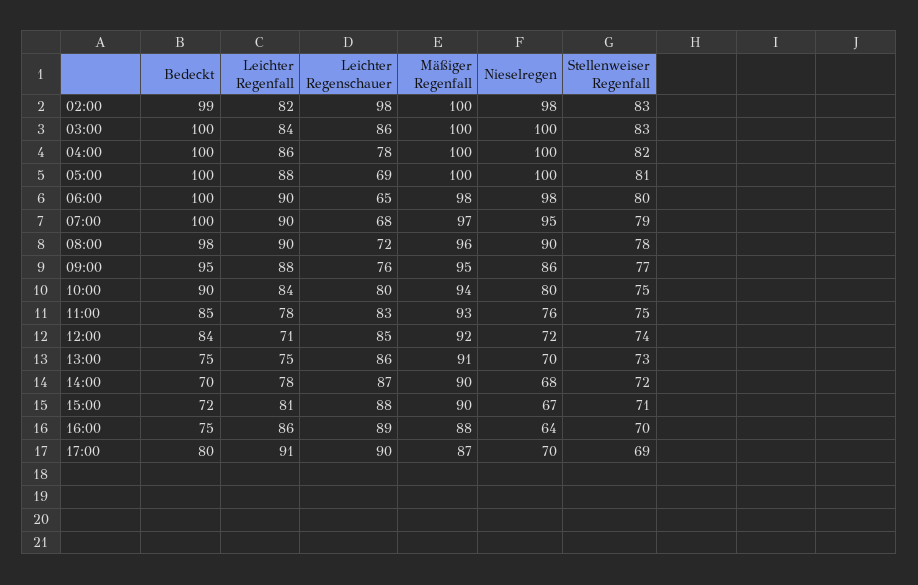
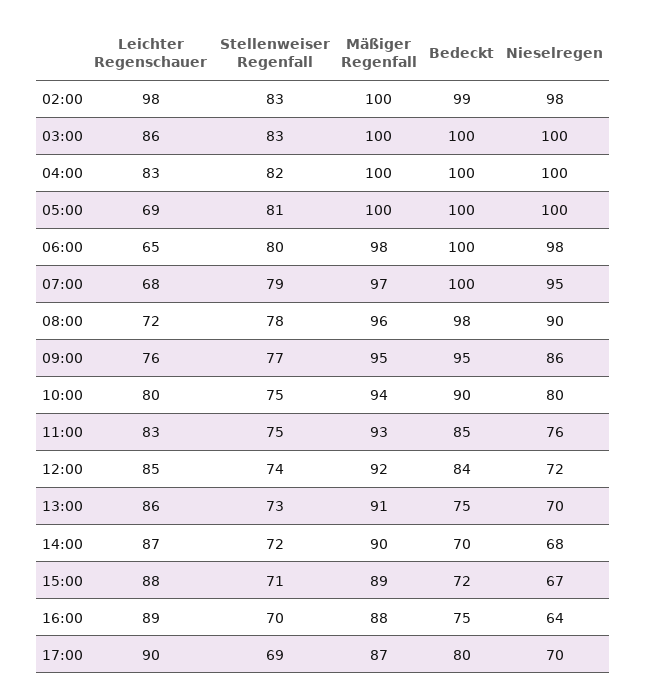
  {
    "Bedeckt": {
      "02:00": 99,
      "03:00": 100,
      "04:00": 100,
      "05:00": 100,
      "06:00": 100,
      "07:00": 100,
      "08:00": 98,
      "09:00": 95,
      "10:00": 90,
      "11:00": 85,
      "12:00": 84,
      "13:00": 75,
      "14:00": 70,
      "15:00": 72,
      "16:00": 75,
      "17:00": 80
    },
-   "Leichter Regenfall": {
-     "02:00": 82,
-     "03:00": 84,
-     "04:00": 86,
-     "05:00": 88,
-     "06:00": 90,
-     "07:00": 90,
-     "08:00": 90,
-     "09:00": 88,
-     "10:00": 84,
-     "11:00": 78,
-     "12:00": 71,
-     "13:00": 75,
-     "14:00": 78,
-     "15:00": 81,
-     "16:00": 86,
-     "17:00": 91
-   },
    "Leichter Regenschauer": {
      "02:00": 98,
      "03:00": 86,
-     "04:00": 78,
+     "04:00": 83,
      "05:00": 69,
      "06:00": 65,
      "07:00": 68,
      "08:00": 72,
      "09:00": 76,
      "10:00": 80,
      "11:00": 83,
      "12:00": 85,
      "13:00": 86,
      "14:00": 87,
      "15:00": 88,
      "16:00": 89,
      "17:00": 90
    },
    "Mäßiger Regenfall": {
      "02:00": 100,
      "03:00": 100,
      "04:00": 100,
      "05:00": 100,
      "06:00": 98,
      "07:00": 97,
      "08:00": 96,
      "09:00": 95,
      "10:00": 94,
      "11:00": 93,
      "12:00": 92,
      "13:00": 91,
      "14:00": 90,
-     "15:00": 90,
+     "15:00": 89,
      "16:00": 88,
      "17:00": 87
    },
    "Nieselregen": {
      "02:00": 98,
      "03:00": 100,
      "04:00": 100,
      "05:00": 100,
      "06:00": 98,
      "07:00": 95,
      "08:00": 90,
      "09:00": 86,
      "10:00": 80,
      "11:00": 76,
      "12:00": 72,
      "13:00": 70,
      "14:00": 68,
      "15:00": 67,
      "16:00": 64,
      "17:00": 70
    },
    "Stellenweiser Regenfall": {
      "02:00": 83,
      "03:00": 83,
      "04:00": 82,
      "05:00": 81,
      "06:00": 80,
      "07:00": 79,
      "08:00": 78,
      "09:00": 77,
      "10:00": 75,
      "11:00": 75,
      "12:00": 74,
      "13:00": 73,
      "14:00": 72,
      "15:00": 71,
      "16:00": 70,
      "17:00": 69
    }
  }

